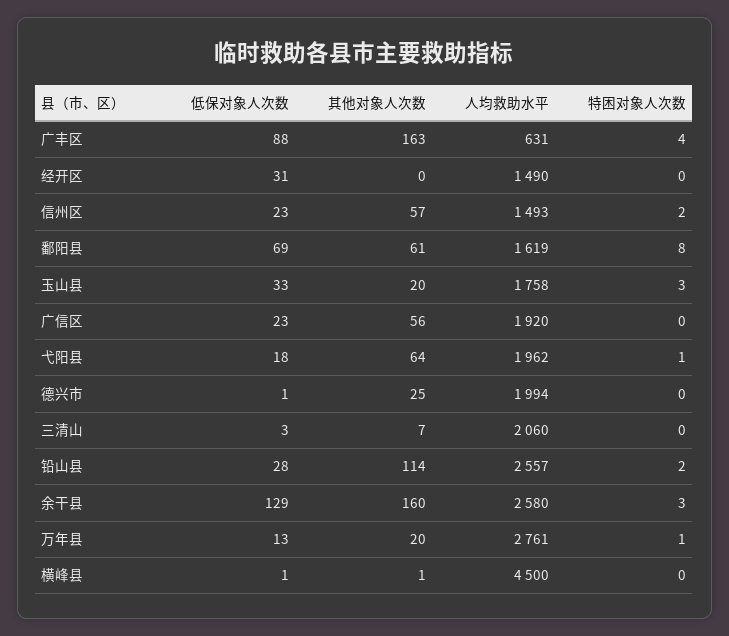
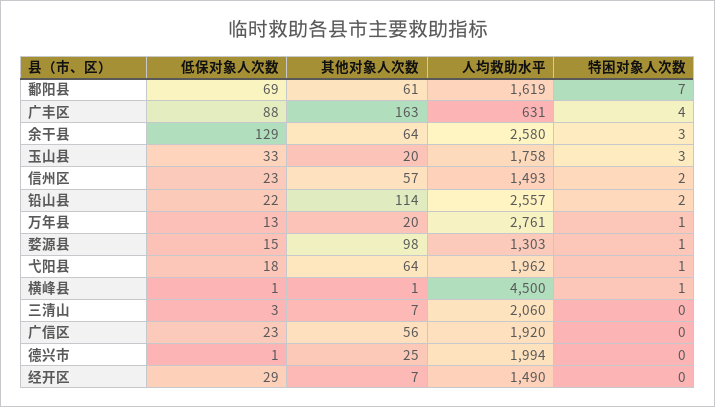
  {
    "低保对象人次数": {
      "广丰区": 88,
-     "经开区": 31,
+     "经开区": 29,
      "信州区": 23,
      "鄱阳县": 69,
      "玉山县": 33,
      "广信区": 23,
      "弋阳县": 18,
      "德兴市": 1,
      "三清山": 3,
-     "铅山县": 28,
+     "铅山县": 22,
      "余干县": 129,
      "万年县": 13,
-     "横峰县": 1
+     "横峰县": 1,
+     "婺源县": 15
    },
    "其他对象人次数": {
      "广丰区": 163,
-     "经开区": 0,
+     "经开区": 7,
      "信州区": 57,
      "鄱阳县": 61,
      "玉山县": 20,
      "广信区": 56,
      "弋阳县": 64,
      "德兴市": 25,
      "三清山": 7,
      "铅山县": 114,
-     "余干县": 160,
+     "余干县": 64,
      "万年县": 20,
-     "横峰县": 1
+     "横峰县": 1,
+     "婺源县": 98
    },
    "人均救助水平": {
      "广丰区": 631,
      "经开区": 1490,
      "信州区": 1493,
      "鄱阳县": 1619,
      "玉山县": 1758,
      "广信区": 1920,
      "弋阳县": 1962,
      "德兴市": 1994,
      "三清山": 2060,
      "铅山县": 2557,
      "余干县": 2580,
      "万年县": 2761,
-     "横峰县": 4500
+     "横峰县": 4500,
+     "婺源县": 1303
    },
    "特困对象人次数": {
      "广丰区": 4,
      "经开区": 0,
      "信州区": 2,
-     "鄱阳县": 8,
+     "鄱阳县": 7,
      "玉山县": 3,
      "广信区": 0,
      "弋阳县": 1,
      "德兴市": 0,
      "三清山": 0,
      "铅山县": 2,
      "余干县": 3,
      "万年县": 1,
-     "横峰县": 0
+     "横峰县": 1,
+     "婺源县": 1
    }
  }

